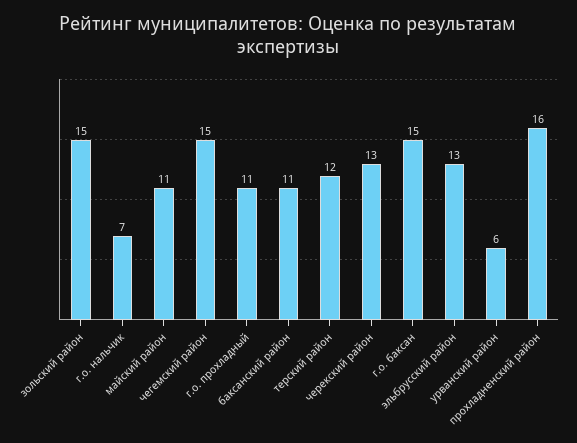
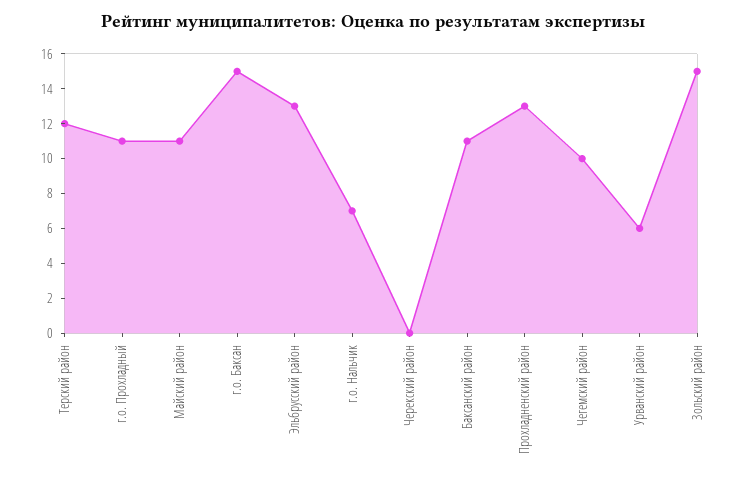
  {
    "зольский район": 15,
    "г.о. нальчик": 7,
    "майский район": 11,
-   "чегемский район": 15,
+   "чегемский район": 10,
    "г.о. прохладный": 11,
    "баксанский район": 11,
    "терский район": 12,
-   "черекский район": 13,
+   "черекский район": 0,
    "г.о. баксан": 15,
    "эльбрусский район": 13,
    "урванский район": 6,
-   "прохладненский район": 16
+   "прохладненский район": 13
  }

